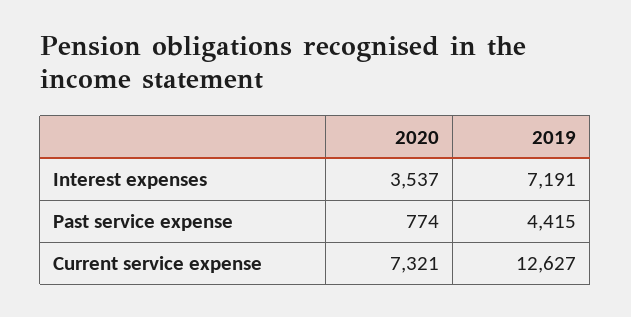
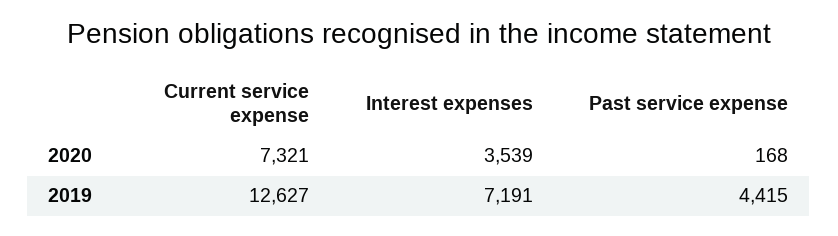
  {
    "2020": {
-     "Interest expenses": 3537,
+     "Interest expenses": 3539,
-     "Past service expense": 774,
+     "Past service expense": 168,
      "Current service expense": 7321
    },
    "2019": {
      "Interest expenses": 7191,
      "Past service expense": 4415,
      "Current service expense": 12627
    }
  }

